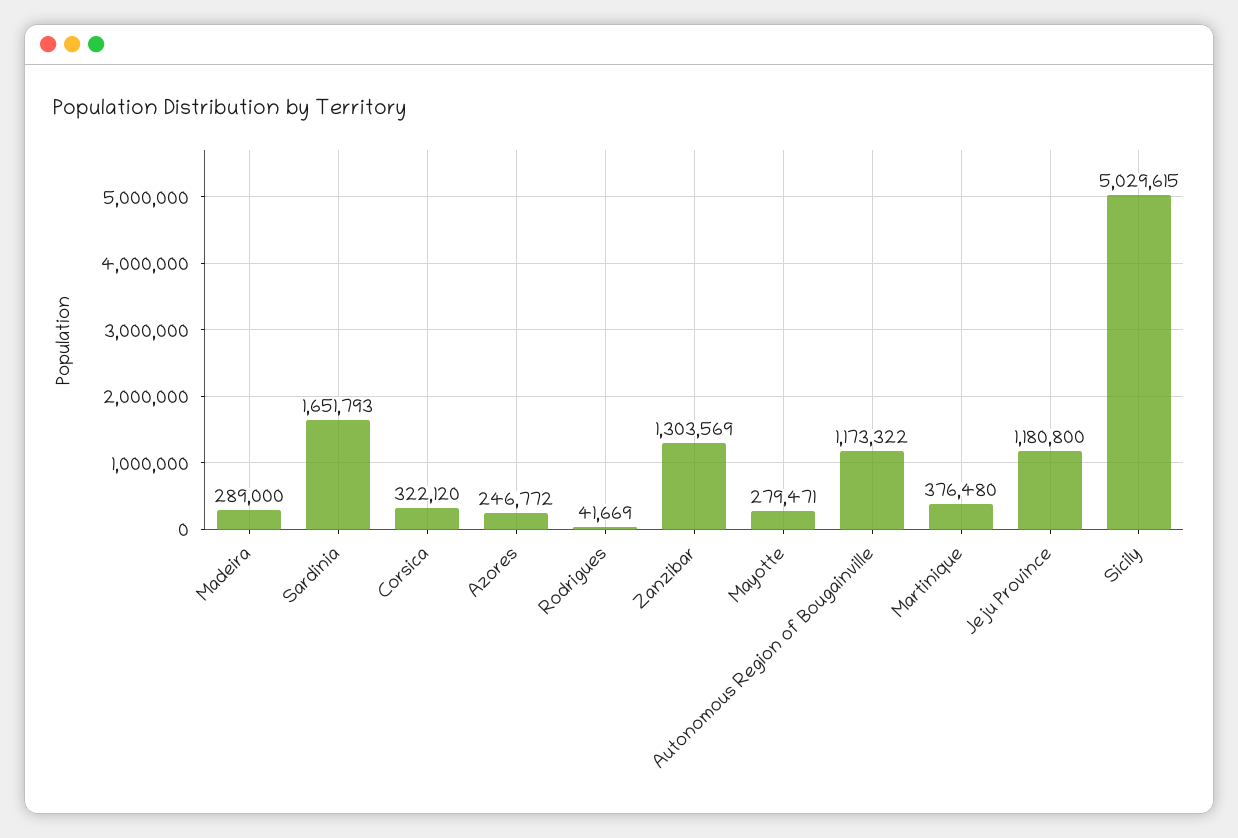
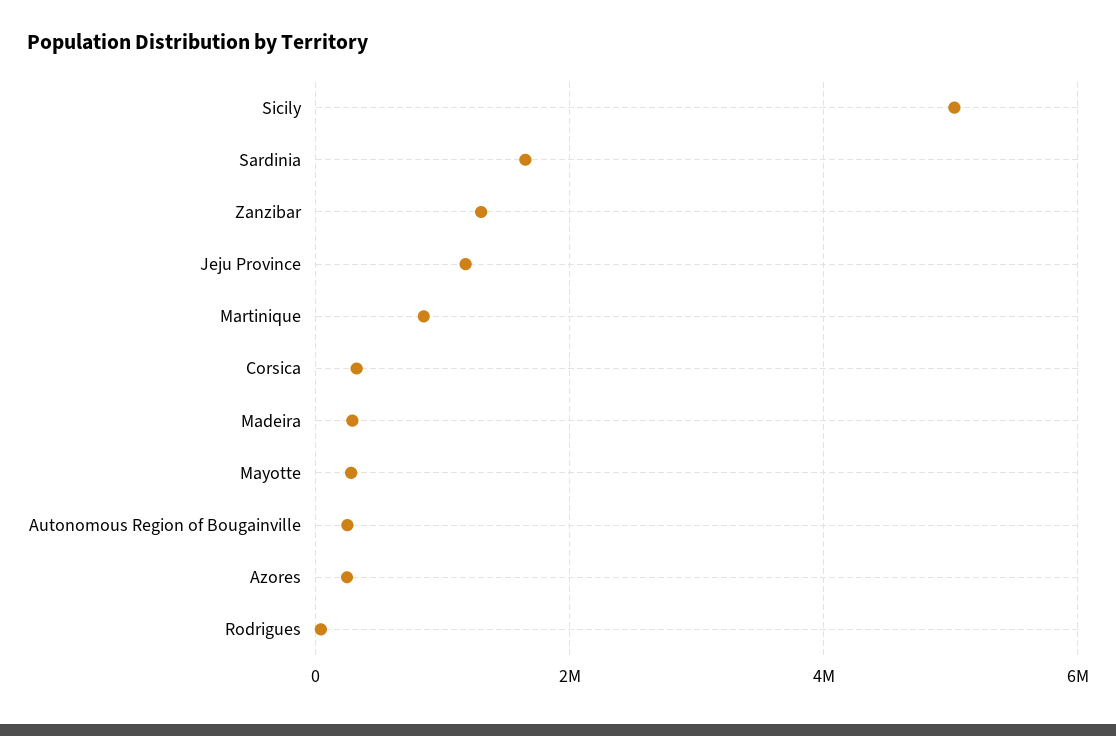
  {
    "Madeira": 289000,
    "Sardinia": 1651793,
    "Corsica": 322120,
    "Azores": 246772,
    "Rodrigues": 41669,
    "Zanzibar": 1303569,
    "Mayotte": 279471,
-   "Autonomous Region of Bougainville": 1173322,
+   "Autonomous Region of Bougainville": 200000,
-   "Martinique": 376480,
+   "Martinique": 800000,
    "Jeju Province": 1180800,
    "Sicily": 5029615
  }

